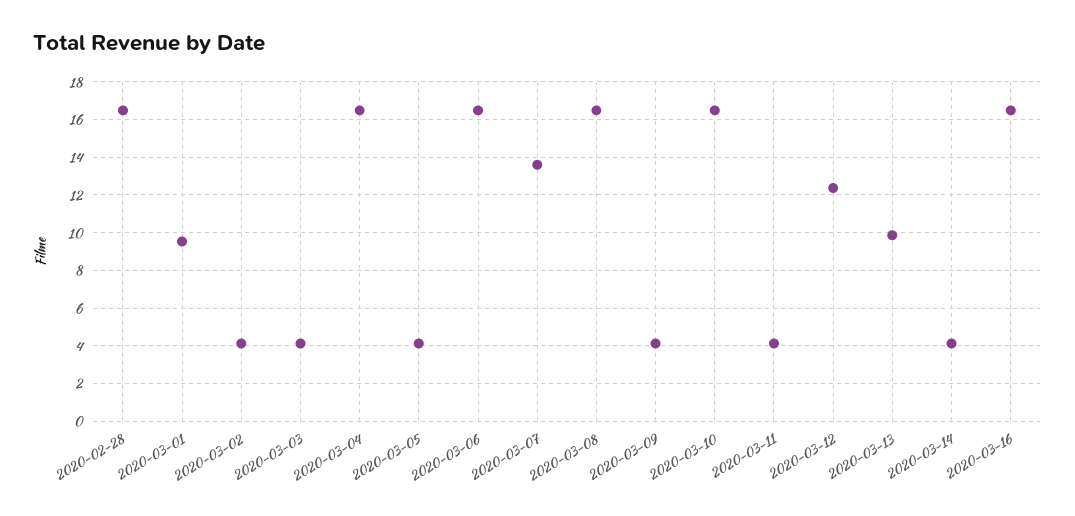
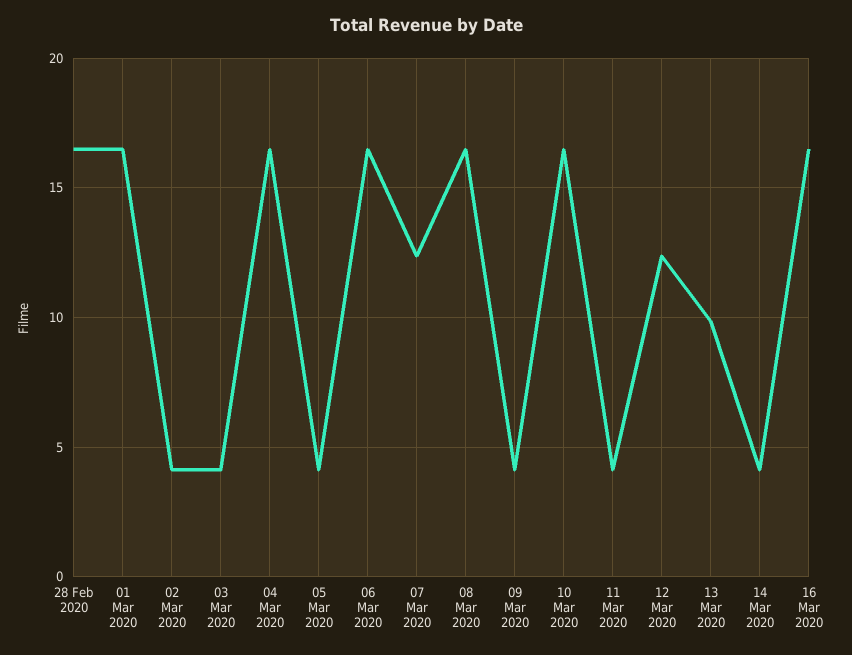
  {
    "2020-02-28": 16.5,
-   "2020-03-01": 9.5,
+   "2020-03-01": 16.5,
    "2020-03-02": 4,
    "2020-03-03": 4,
    "2020-03-04": 16.5,
    "2020-03-05": 4,
    "2020-03-06": 16.5,
-   "2020-03-07": 13.5,
+   "2020-03-07": 12.5,
    "2020-03-08": 16.5,
    "2020-03-09": 4,
    "2020-03-10": 16.5,
    "2020-03-11": 4,
    "2020-03-12": 12.5,
    "2020-03-13": 10,
    "2020-03-14": 4,
    "2020-03-16": 16.5
  }

